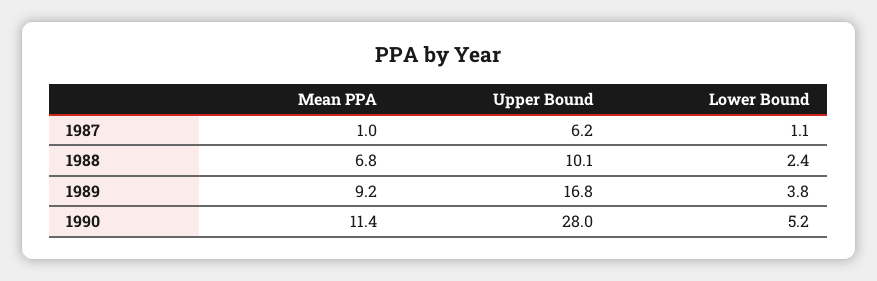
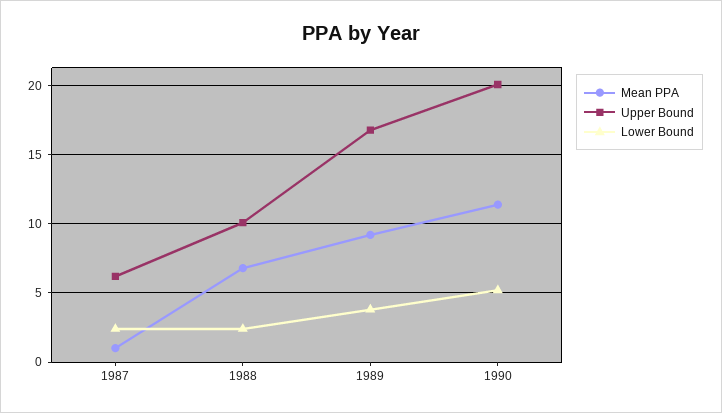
  {
    "Mean PPA": {
      "1987": 1,
      "1988": 6.8,
      "1989": 9.2,
      "1990": 11.4
    },
    "Upper Bound": {
      "1987": 6.2,
      "1988": 10.1,
      "1989": 16.8,
-     "1990": 28
+     "1990": 20
    },
    "Lower Bound": {
-     "1987": 1.1,
+     "1987": 2.5,
      "1988": 2.4,
      "1989": 3.8,
      "1990": 5.2
    }
  }

